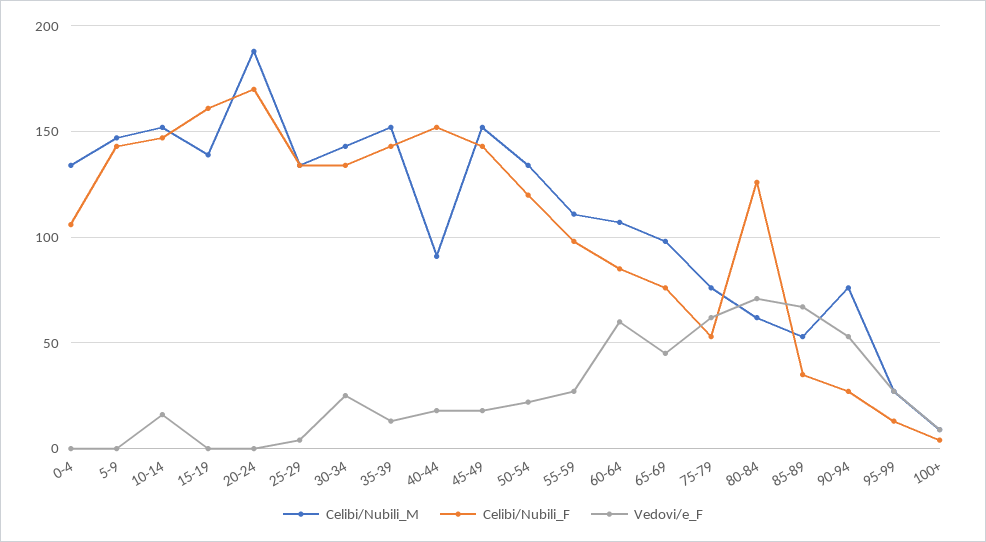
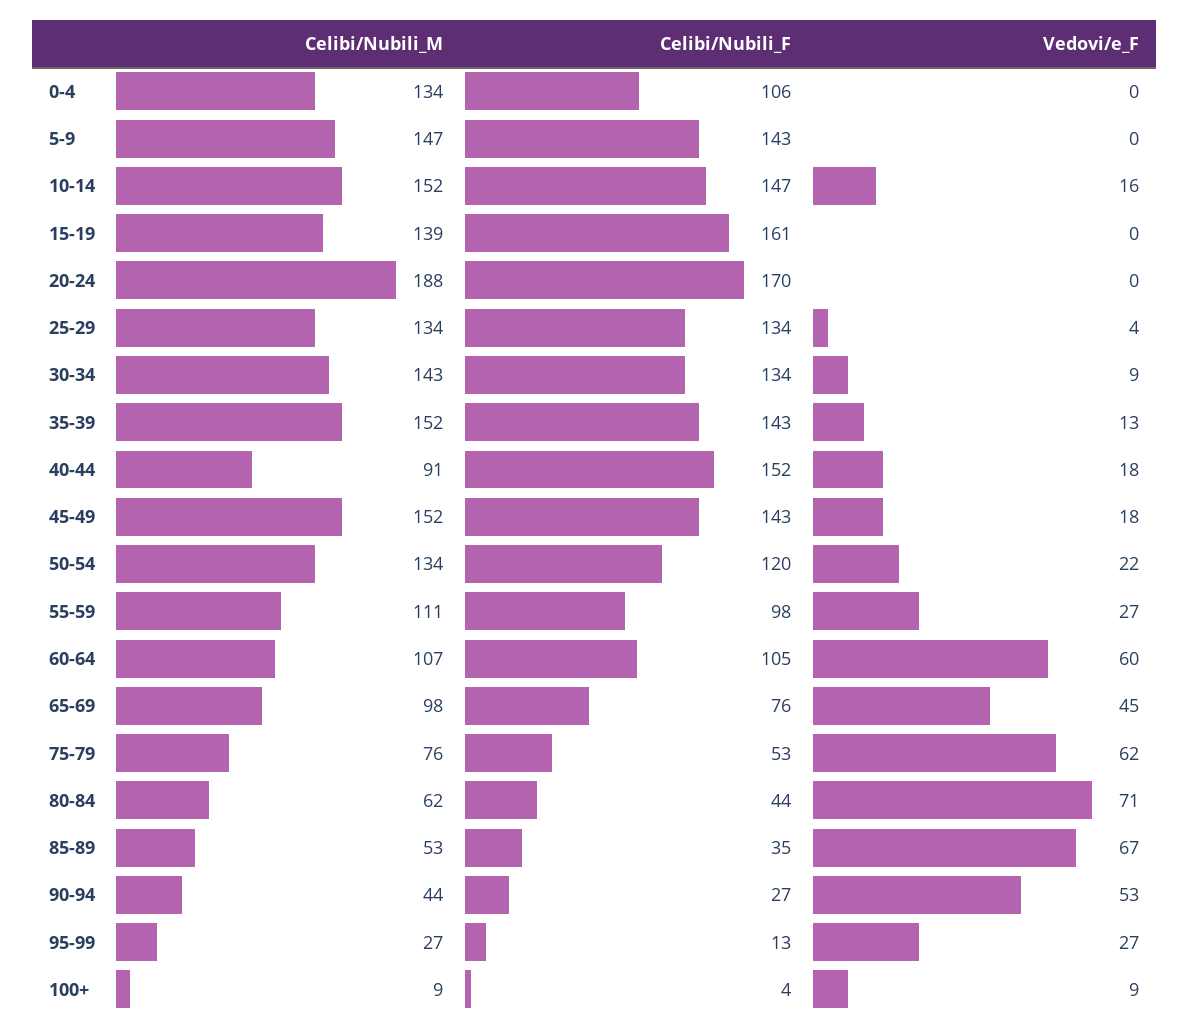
  {
    "Celibi/Nubili_M": {
      "0-4": 134,
      "5-9": 147,
      "10-14": 152,
      "15-19": 139,
      "20-24": 188,
      "25-29": 134,
      "30-34": 143,
      "35-39": 152,
      "40-44": 91,
      "45-49": 152,
      "50-54": 134,
      "55-59": 111,
      "60-64": 107,
      "65-69": 98,
      "75-79": 76,
      "80-84": 62,
      "85-89": 53,
-     "90-94": 75,
+     "90-94": 44,
      "95-99": 27,
      "100+": 9
    },
    "Celibi/Nubili_F": {
      "0-4": 106,
      "5-9": 143,
      "10-14": 147,
      "15-19": 161,
      "20-24": 170,
      "25-29": 134,
      "30-34": 134,
      "35-39": 143,
      "40-44": 152,
      "45-49": 143,
      "50-54": 120,
      "55-59": 98,
-     "60-64": 85,
+     "60-64": 105,
      "65-69": 76,
      "75-79": 53,
-     "80-84": 125,
+     "80-84": 44,
      "85-89": 35,
      "90-94": 27,
      "95-99": 13,
      "100+": 4
    },
    "Vedovi/e_F": {
      "0-4": 0,
      "5-9": 0,
      "10-14": 16,
      "15-19": 0,
      "20-24": 0,
      "25-29": 4,
-     "30-34": 25,
+     "30-34": 9,
      "35-39": 13,
      "40-44": 18,
      "45-49": 18,
      "50-54": 22,
      "55-59": 27,
      "60-64": 60,
      "65-69": 45,
      "75-79": 62,
      "80-84": 71,
      "85-89": 67,
      "90-94": 53,
      "95-99": 27,
      "100+": 9
    }
  }

